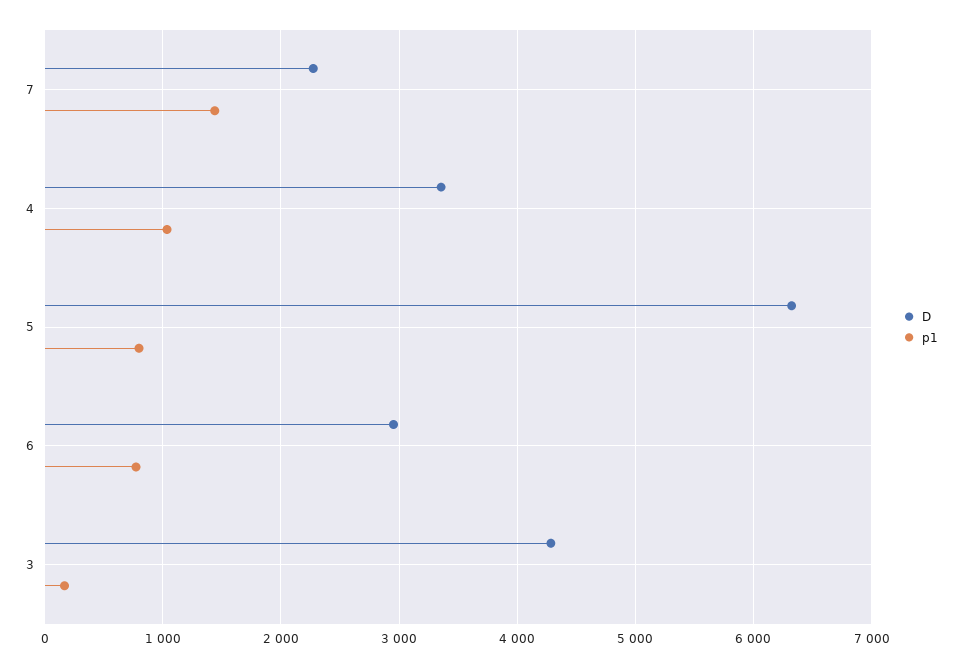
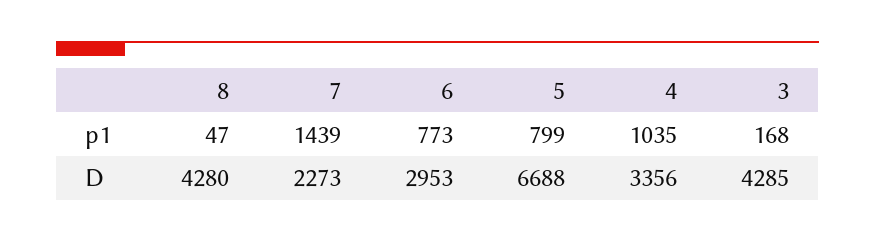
  {
    "D": {
      "7": 2273,
      "4": 3356,
-     "5": 6300,
+     "5": 6688,
      "6": 2953,
-     "3": 4285
+     "3": 4285,
+     "8": 4280
    },
    "p1": {
      "7": 1439,
      "4": 1035,
      "5": 799,
      "6": 773,
-     "3": 168
+     "3": 168,
+     "8": 47
    }
  }

